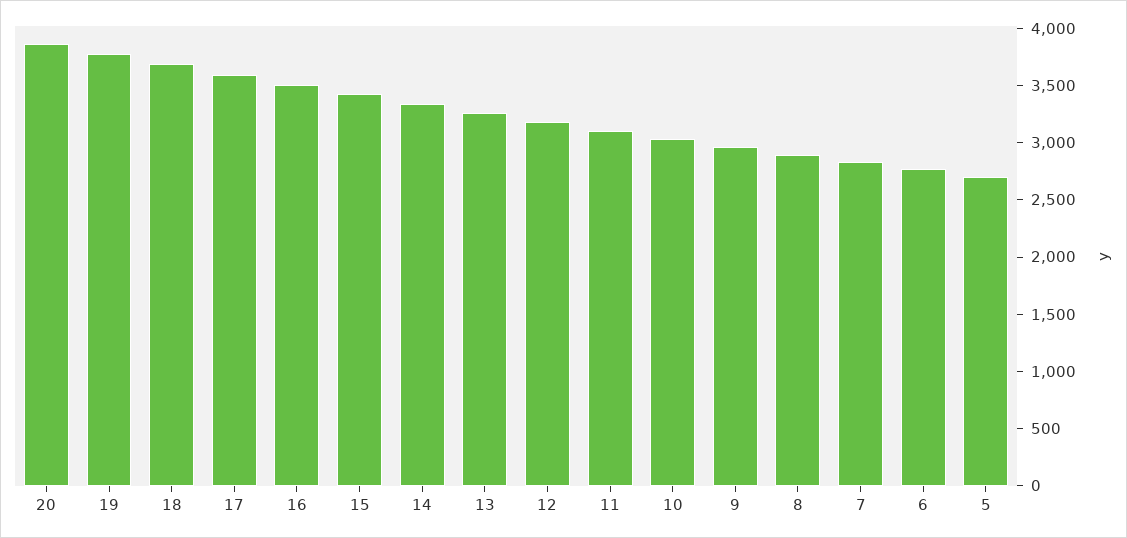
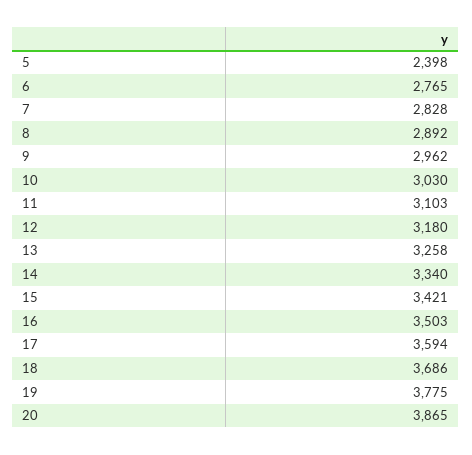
  {
    "20": 3865,
    "19": 3775,
    "18": 3686,
    "17": 3594,
    "16": 3503,
    "15": 3421,
    "14": 3340,
    "13": 3258,
    "12": 3180,
    "11": 3103,
    "10": 3030,
    "9": 2962,
    "8": 2892,
    "7": 2828,
    "6": 2765,
-   "5": 2700
+   "5": 2398
  }

